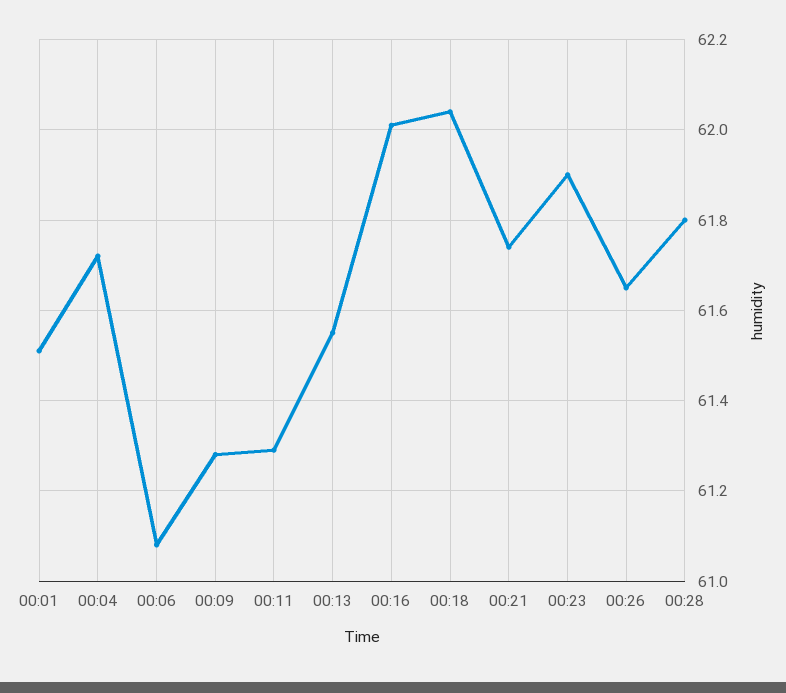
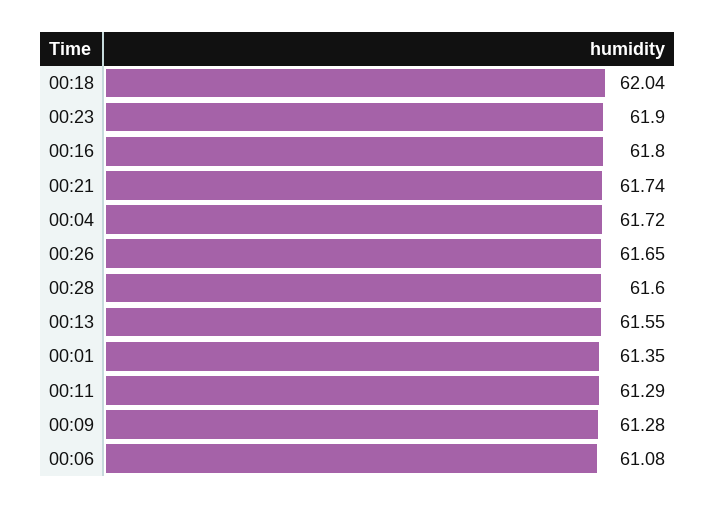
  {
-   "00:01": 61.5,
+   "00:01": 61.35,
    "00:04": 61.72,
    "00:06": 61.08,
    "00:09": 61.28,
    "00:11": 61.29,
    "00:13": 61.55,
-   "00:16": 62,
+   "00:16": 61.8,
    "00:18": 62.04,
    "00:21": 61.74,
    "00:23": 61.9,
    "00:26": 61.65,
-   "00:28": 61.8
+   "00:28": 61.6
  }

